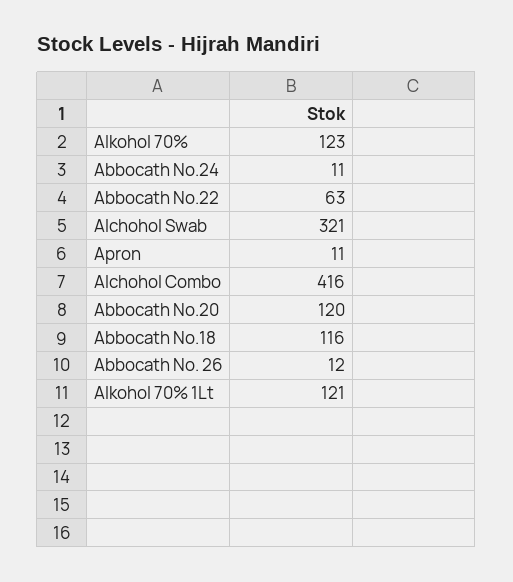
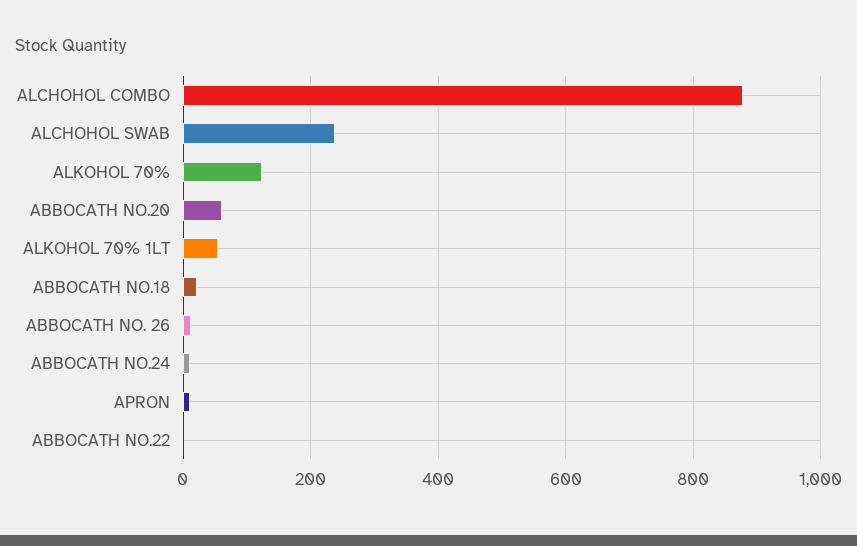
  {
    "Alkohol 70%": 123,
    "Abbocath No.24": 11,
-   "Abbocath No.22": 63,
+   "Abbocath No.22": 0,
-   "Alchohol Swab": 321,
+   "Alchohol Swab": 240,
    "Apron": 11,
-   "Alchohol Combo": 416,
+   "Alchohol Combo": 880,
-   "Abbocath No.20": 120,
+   "Abbocath No.20": 60,
-   "Abbocath No.18": 116,
+   "Abbocath No.18": 20,
    "Abbocath No. 26": 12,
-   "Alkohol 70% 1Lt": 121
+   "Alkohol 70% 1Lt": 60
  }

